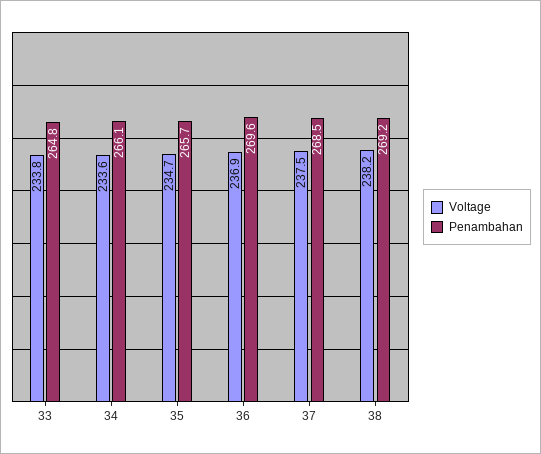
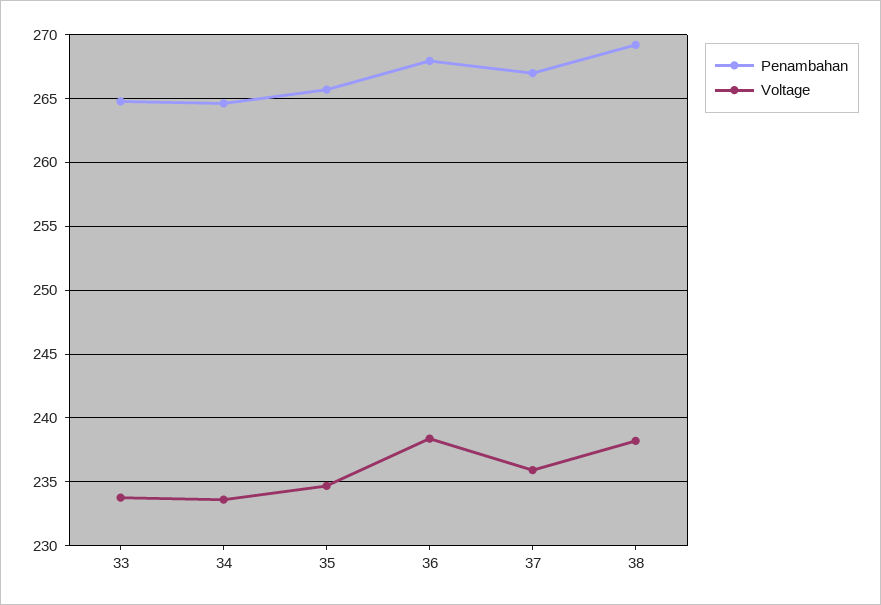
  {
    "Voltage": {
      "33": 233.8,
      "34": 233.6,
      "35": 234.7,
-     "36": 236.9,
+     "36": 238.5,
-     "37": 237.5,
+     "37": 236,
      "38": 238.2
    },
    "Penambahan": {
      "33": 264.8,
-     "34": 266.1,
+     "34": 264.5,
      "35": 265.7,
-     "36": 269.6,
+     "36": 268,
-     "37": 268.5,
+     "37": 267,
      "38": 269.2
    }
  }

